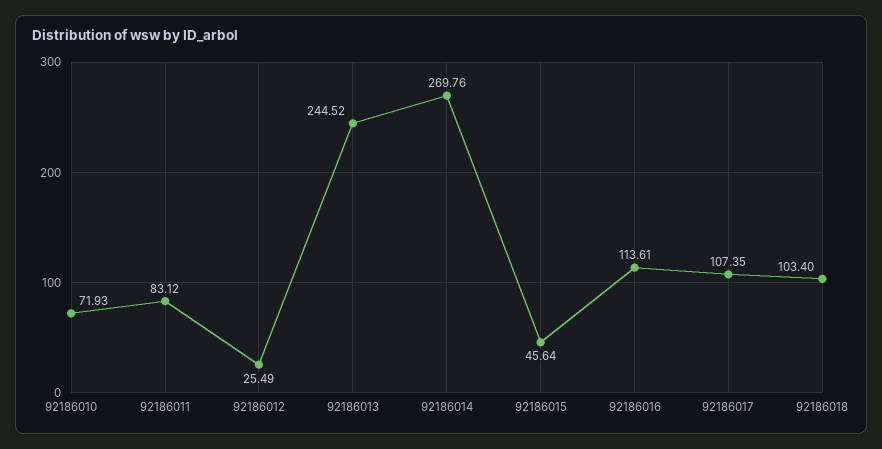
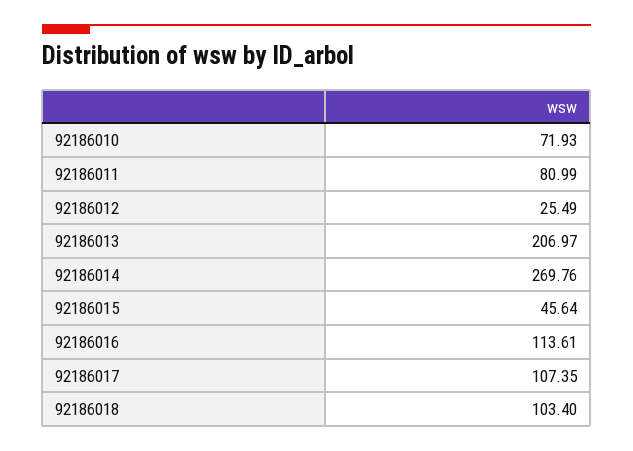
  {
    "92186010": 71.93,
-   "92186011": 83.12,
+   "92186011": 80.99,
    "92186012": 25.49,
-   "92186013": 244.52,
+   "92186013": 206.97,
    "92186014": 269.76,
    "92186015": 45.64,
    "92186016": 113.61,
    "92186017": 107.35,
    "92186018": 103.4
  }

